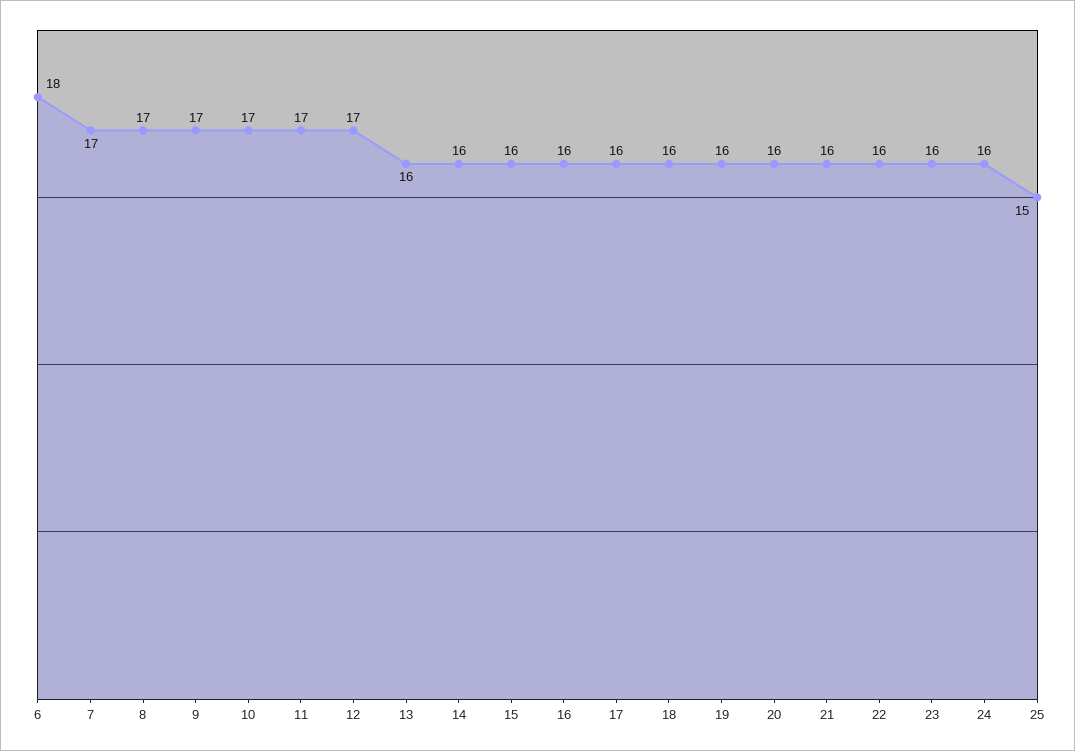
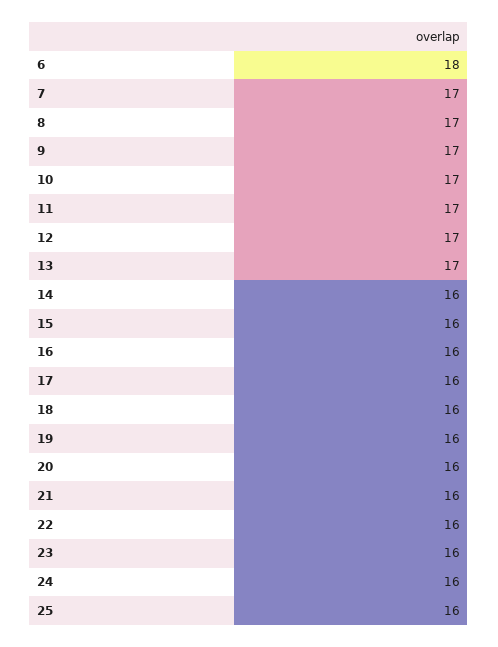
  {
    "6": 18,
    "7": 17,
    "8": 17,
    "9": 17,
    "10": 17,
    "11": 17,
    "12": 17,
-   "13": 16,
+   "13": 17,
    "14": 16,
    "15": 16,
    "16": 16,
    "17": 16,
    "18": 16,
    "19": 16,
    "20": 16,
    "21": 16,
    "22": 16,
    "23": 16,
    "24": 16,
-   "25": 15
+   "25": 16
  }

